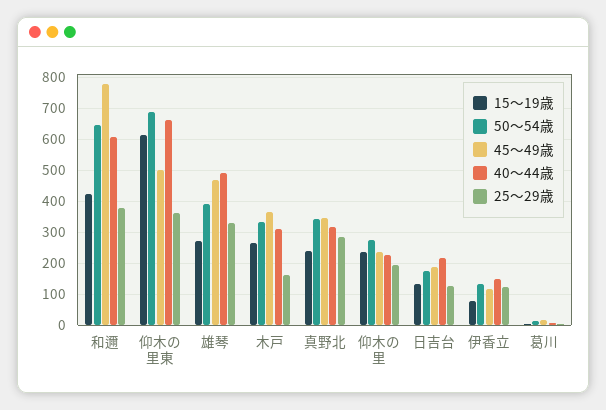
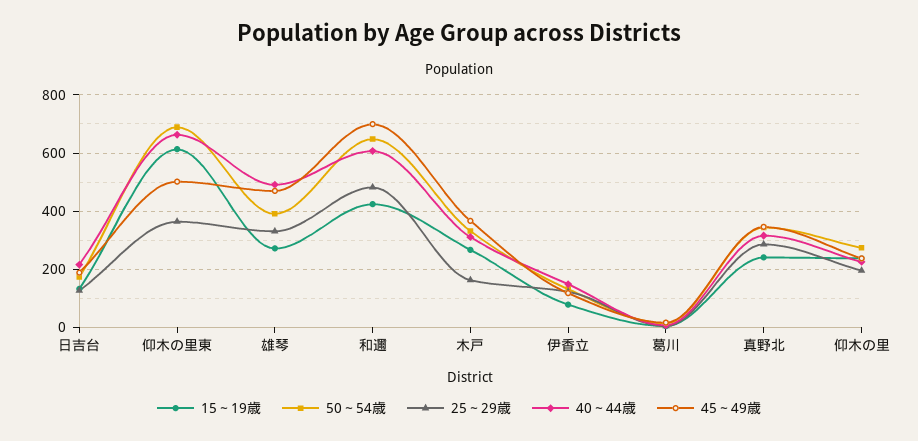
  {
    "15～19歳": {
      "和邇": 420,
      "仰木の里東": 620,
      "雄琴": 280,
      "木戸": 260,
      "真野北": 240,
      "仰木の里": 240,
      "日吉台": 140,
      "伊香立": 80,
      "葛川": 0
    },
    "50～54歳": {
      "和邇": 640,
      "仰木の里東": 680,
      "雄琴": 400,
      "木戸": 340,
      "真野北": 340,
      "仰木の里": 280,
      "日吉台": 180,
      "伊香立": 140,
      "葛川": 20
    },
    "45～49歳": {
-     "和邇": 780,
+     "和邇": 700,
      "仰木の里東": 500,
      "雄琴": 480,
      "木戸": 360,
      "真野北": 340,
      "仰木の里": 240,
      "日吉台": 180,
      "伊香立": 120,
      "葛川": 20
    },
    "40～44歳": {
      "和邇": 600,
      "仰木の里東": 660,
      "雄琴": 500,
      "木戸": 320,
      "真野北": 320,
      "仰木の里": 220,
      "日吉台": 220,
      "伊香立": 140,
      "葛川": 0
    },
    "25～29歳": {
-     "和邇": 380,
+     "和邇": 475,
      "仰木の里東": 360,
      "雄琴": 340,
      "木戸": 160,
      "真野北": 280,
      "仰木の里": 200,
      "日吉台": 120,
      "伊香立": 120,
      "葛川": 0
    }
  }

